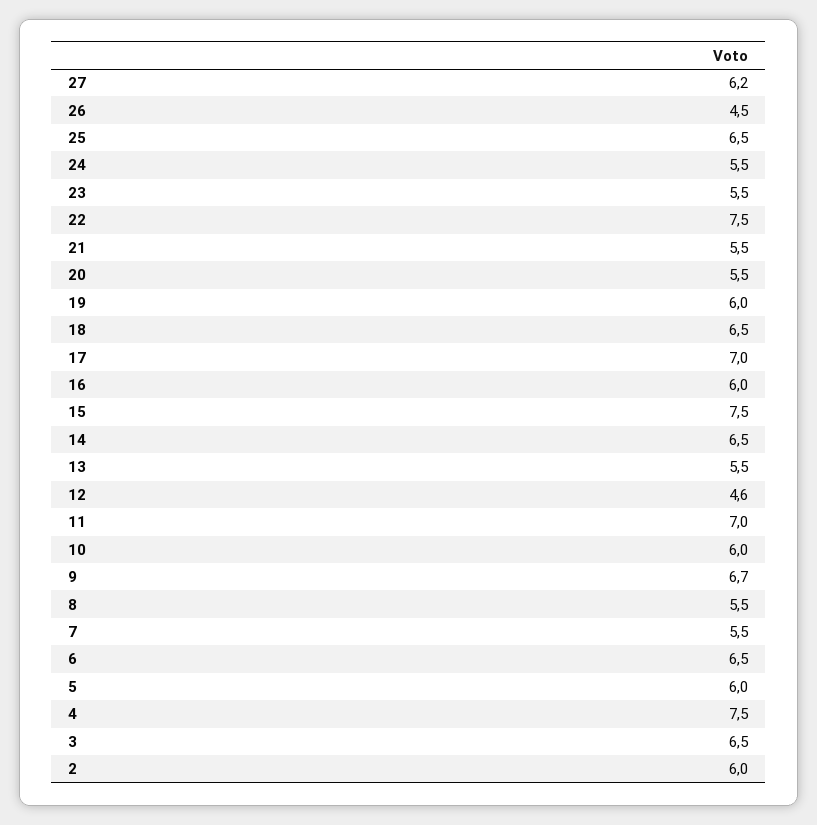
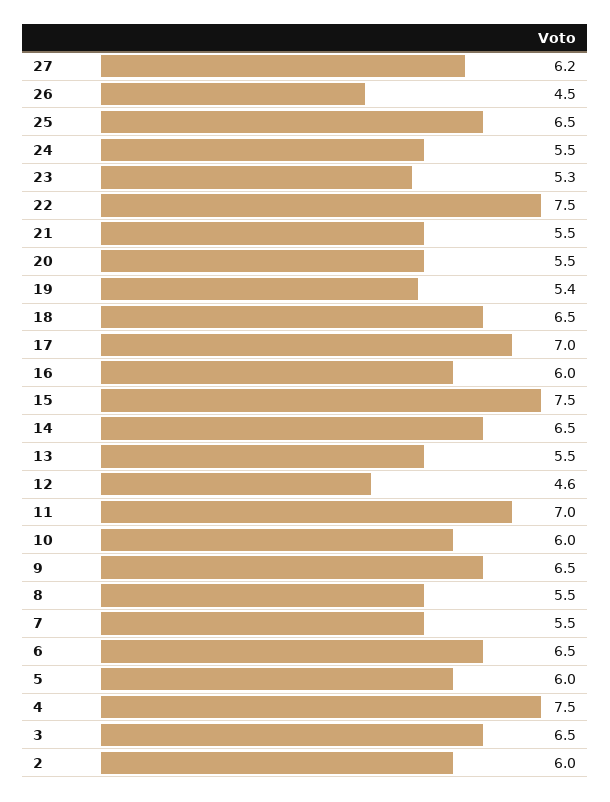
  {
    "27": 6.2,
    "26": 4.5,
    "25": 6.5,
    "24": 5.5,
-   "23": 5.5,
+   "23": 5.3,
    "22": 7.5,
    "21": 5.5,
    "20": 5.5,
-   "19": 6,
+   "19": 5.4,
    "18": 6.5,
    "17": 7,
    "16": 6,
    "15": 7.5,
    "14": 6.5,
    "13": 5.5,
    "12": 4.6,
    "11": 7,
    "10": 6,
-   "9": 6.7,
+   "9": 6.5,
    "8": 5.5,
    "7": 5.5,
    "6": 6.5,
    "5": 6,
    "4": 7.5,
    "3": 6.5,
    "2": 6
  }

